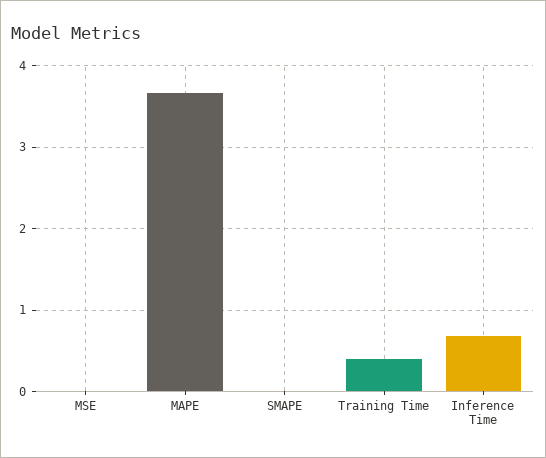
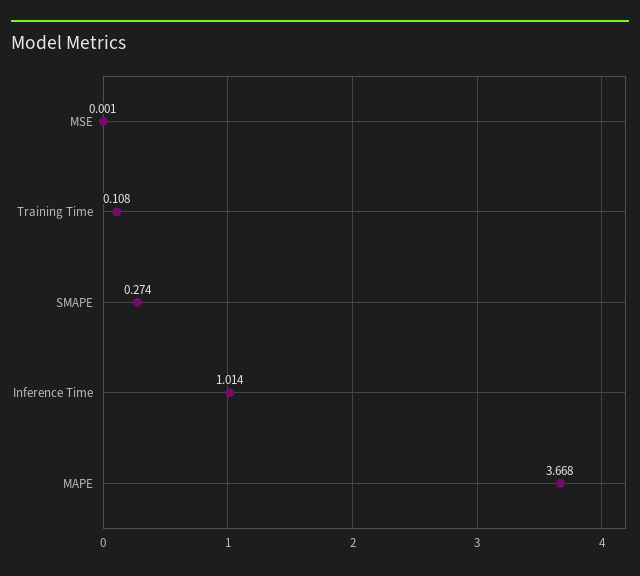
  {
    "MSE": 0.001,
    "MAPE": 3.668,
-   "SMAPE": 0,
+   "SMAPE": 0.274,
-   "Training Time": 0.4,
+   "Training Time": 0.108,
-   "Inference Time": 0.7
+   "Inference Time": 1.014
  }

